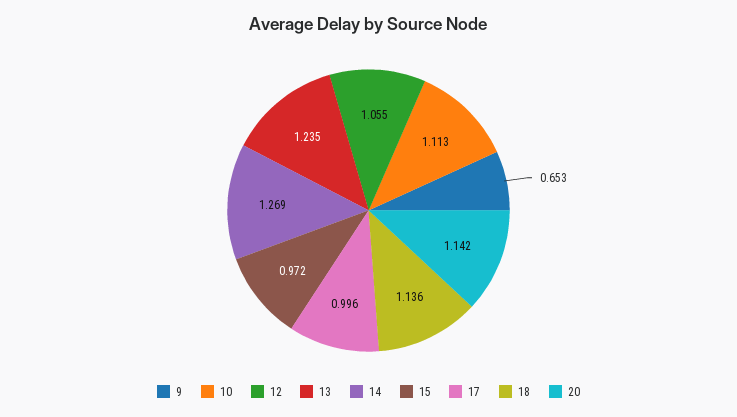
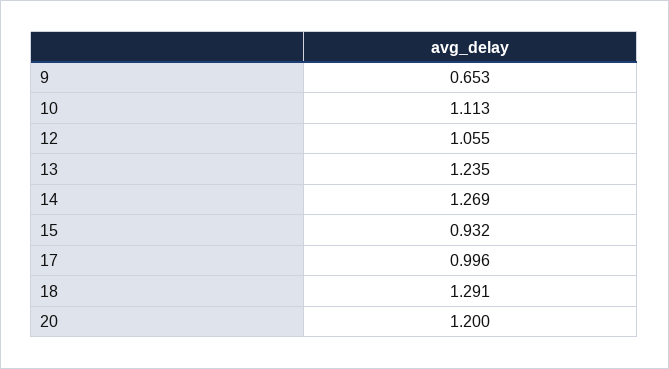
  {
    "9": 0.653,
    "10": 1.113,
    "12": 1.055,
    "13": 1.235,
    "14": 1.269,
-   "15": 0.972,
+   "15": 0.932,
    "17": 0.996,
-   "18": 1.136,
+   "18": 1.291,
-   "20": 1.142
+   "20": 1.2
  }

